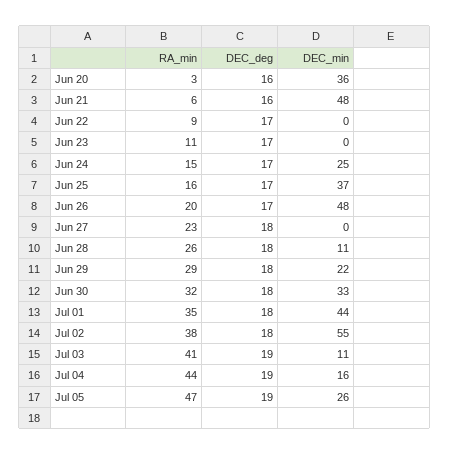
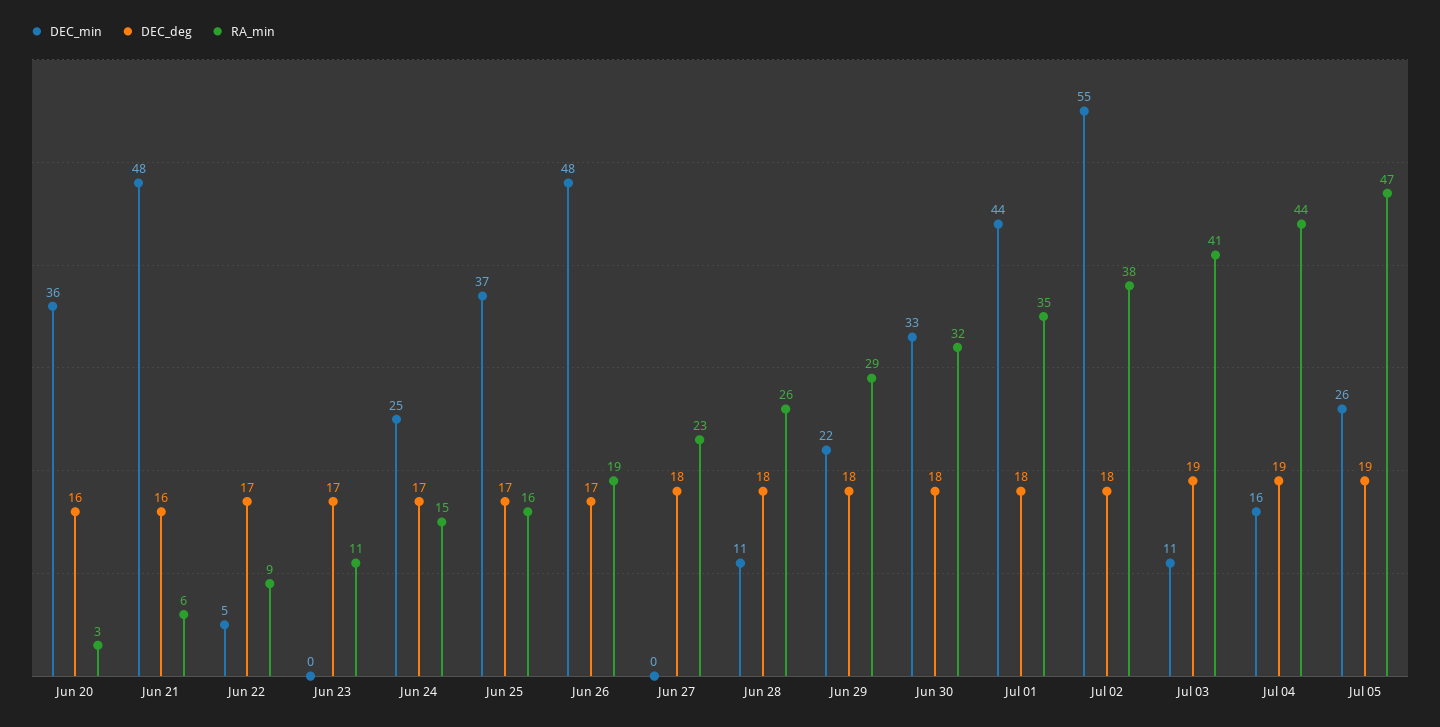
  {
    "RA_min": {
      "Jun 20": 3,
      "Jun 21": 6,
      "Jun 22": 9,
      "Jun 23": 11,
      "Jun 24": 15,
      "Jun 25": 16,
-     "Jun 26": 20,
+     "Jun 26": 19,
      "Jun 27": 23,
      "Jun 28": 26,
      "Jun 29": 29,
      "Jun 30": 32,
      "Jul 01": 35,
      "Jul 02": 38,
      "Jul 03": 41,
      "Jul 04": 44,
      "Jul 05": 47
    },
    "DEC_deg": {
      "Jun 20": 16,
      "Jun 21": 16,
      "Jun 22": 17,
      "Jun 23": 17,
      "Jun 24": 17,
      "Jun 25": 17,
      "Jun 26": 17,
      "Jun 27": 18,
      "Jun 28": 18,
      "Jun 29": 18,
      "Jun 30": 18,
      "Jul 01": 18,
      "Jul 02": 18,
      "Jul 03": 19,
      "Jul 04": 19,
      "Jul 05": 19
    },
    "DEC_min": {
      "Jun 20": 36,
      "Jun 21": 48,
-     "Jun 22": 0,
+     "Jun 22": 5,
      "Jun 23": 0,
      "Jun 24": 25,
      "Jun 25": 37,
      "Jun 26": 48,
      "Jun 27": 0,
      "Jun 28": 11,
      "Jun 29": 22,
      "Jun 30": 33,
      "Jul 01": 44,
      "Jul 02": 55,
      "Jul 03": 11,
      "Jul 04": 16,
      "Jul 05": 26
    }
  }

